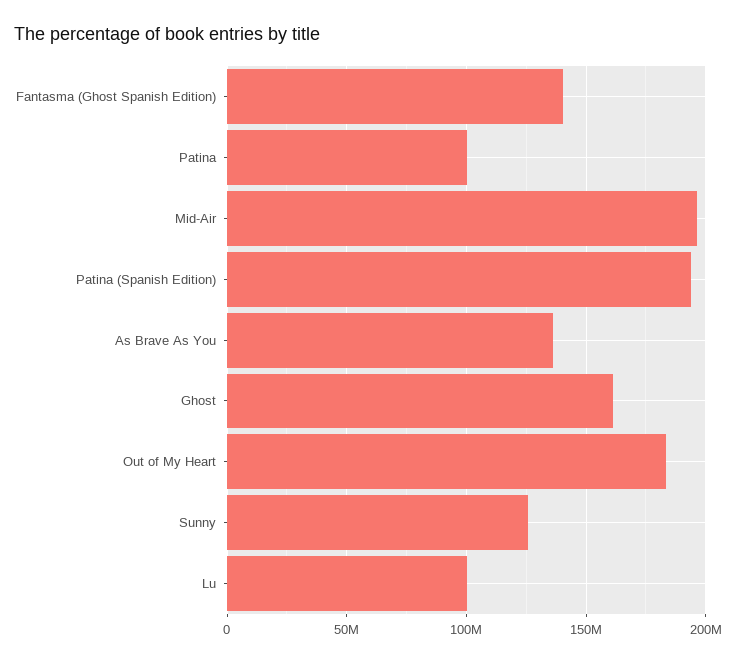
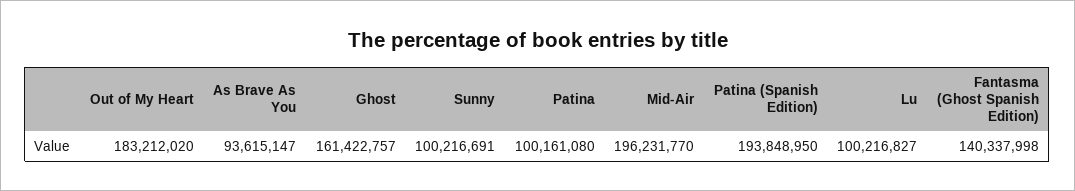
  {
    "Fantasma (Ghost Spanish Edition)": 140337998,
    "Patina": 100161080,
    "Mid-Air": 196231770,
    "Patina (Spanish Edition)": 193848950,
-   "As Brave As You": 135000000,
+   "As Brave As You": 93615147,
    "Ghost": 161422757,
    "Out of My Heart": 183212020,
-   "Sunny": 125000000,
+   "Sunny": 100216691,
    "Lu": 100216827
  }

